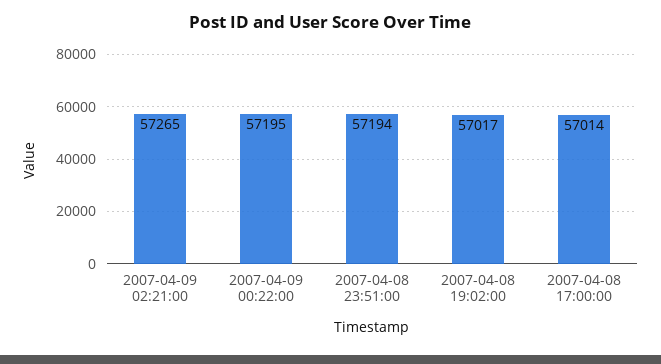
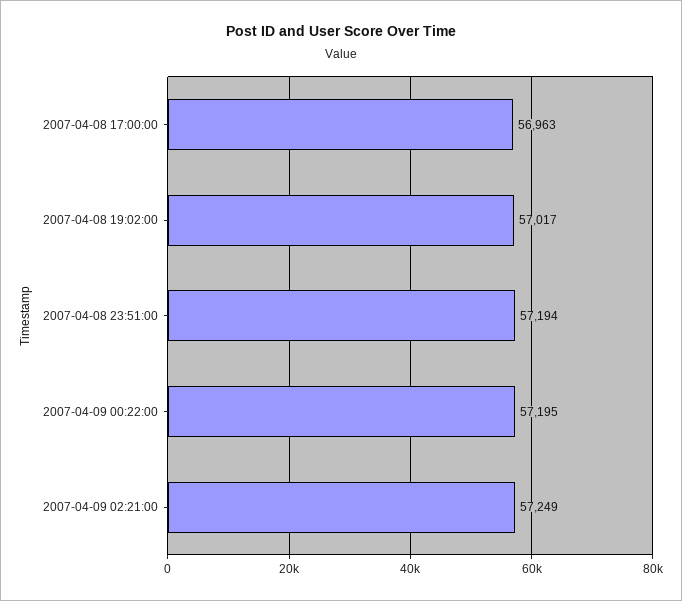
  {
-   "2007-04-09 02:21:00": 57265,
+   "2007-04-09 02:21:00": 57249,
    "2007-04-09 00:22:00": 57195,
    "2007-04-08 23:51:00": 57194,
    "2007-04-08 19:02:00": 57017,
-   "2007-04-08 17:00:00": 57014
+   "2007-04-08 17:00:00": 56963
  }

